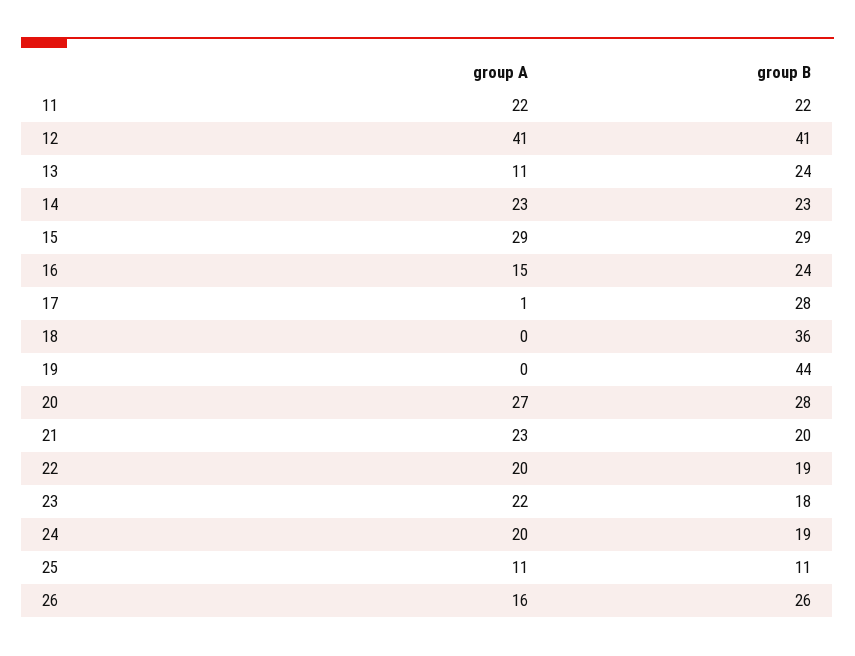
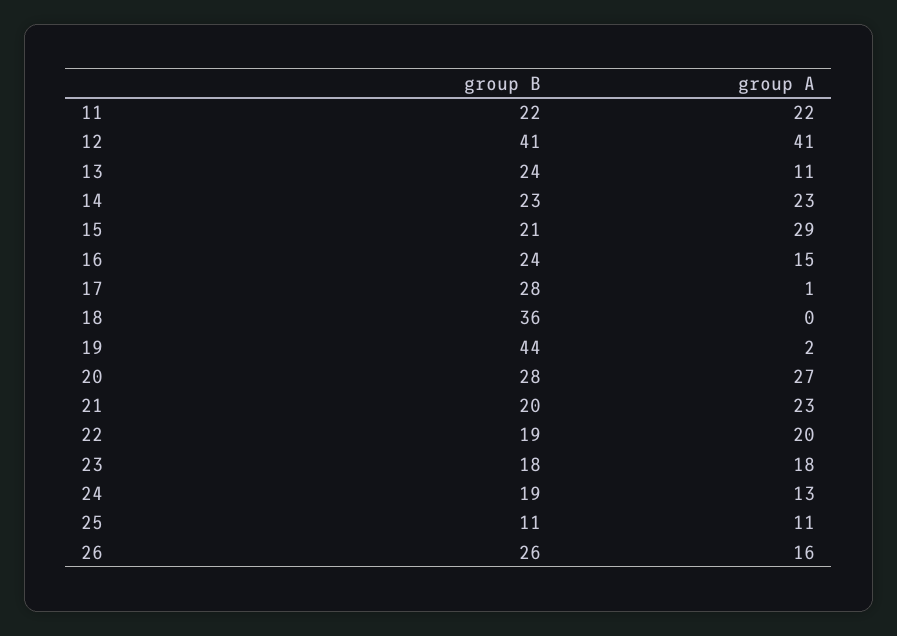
  {
    "group A": {
      "11": 22,
      "12": 41,
      "13": 11,
      "14": 23,
      "15": 29,
      "16": 15,
      "17": 1,
      "18": 0,
-     "19": 0,
+     "19": 2,
      "20": 27,
      "21": 23,
      "22": 20,
-     "23": 22,
+     "23": 18,
-     "24": 20,
+     "24": 13,
      "25": 11,
      "26": 16
    },
    "group B": {
      "11": 22,
      "12": 41,
      "13": 24,
      "14": 23,
-     "15": 29,
+     "15": 21,
      "16": 24,
      "17": 28,
      "18": 36,
      "19": 44,
      "20": 28,
      "21": 20,
      "22": 19,
      "23": 18,
      "24": 19,
      "25": 11,
      "26": 26
    }
  }

